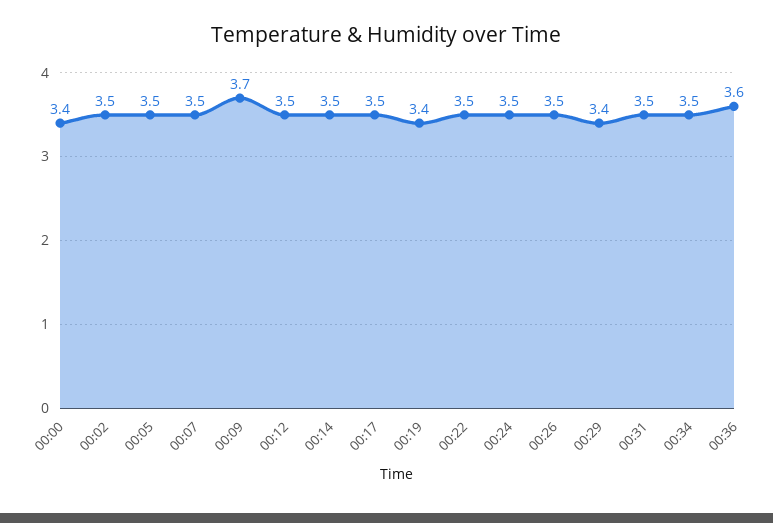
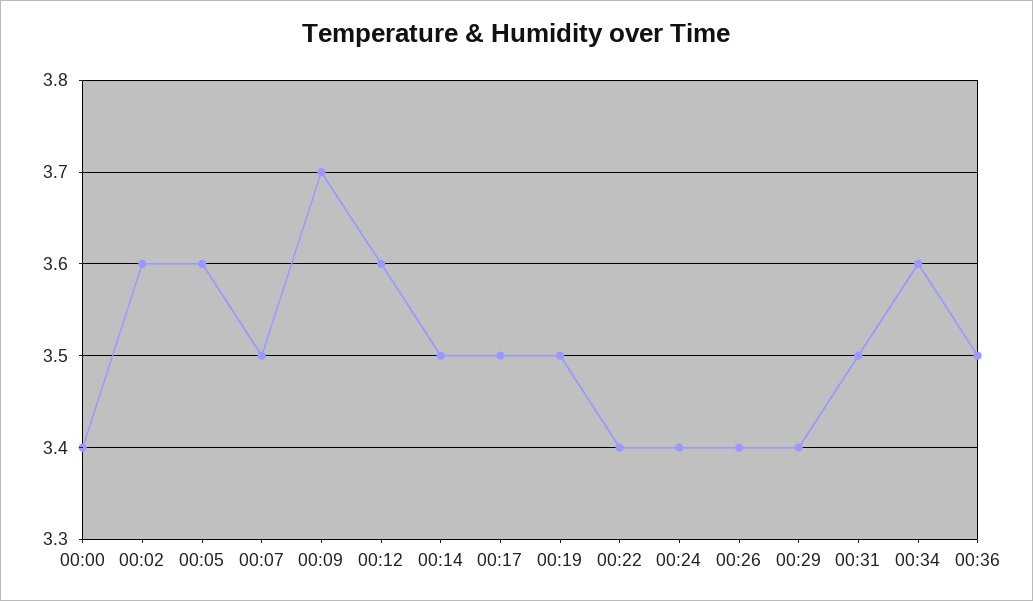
  {
    "00:00": 3.4,
-   "00:02": 3.5,
+   "00:02": 3.6,
-   "00:05": 3.5,
+   "00:05": 3.6,
    "00:07": 3.5,
    "00:09": 3.7,
-   "00:12": 3.5,
+   "00:12": 3.6,
    "00:14": 3.5,
    "00:17": 3.5,
-   "00:19": 3.4,
+   "00:19": 3.5,
-   "00:22": 3.5,
+   "00:22": 3.4,
-   "00:24": 3.5,
+   "00:24": 3.4,
-   "00:26": 3.5,
+   "00:26": 3.4,
    "00:29": 3.4,
    "00:31": 3.5,
-   "00:34": 3.5,
+   "00:34": 3.6,
-   "00:36": 3.6
+   "00:36": 3.5
  }

